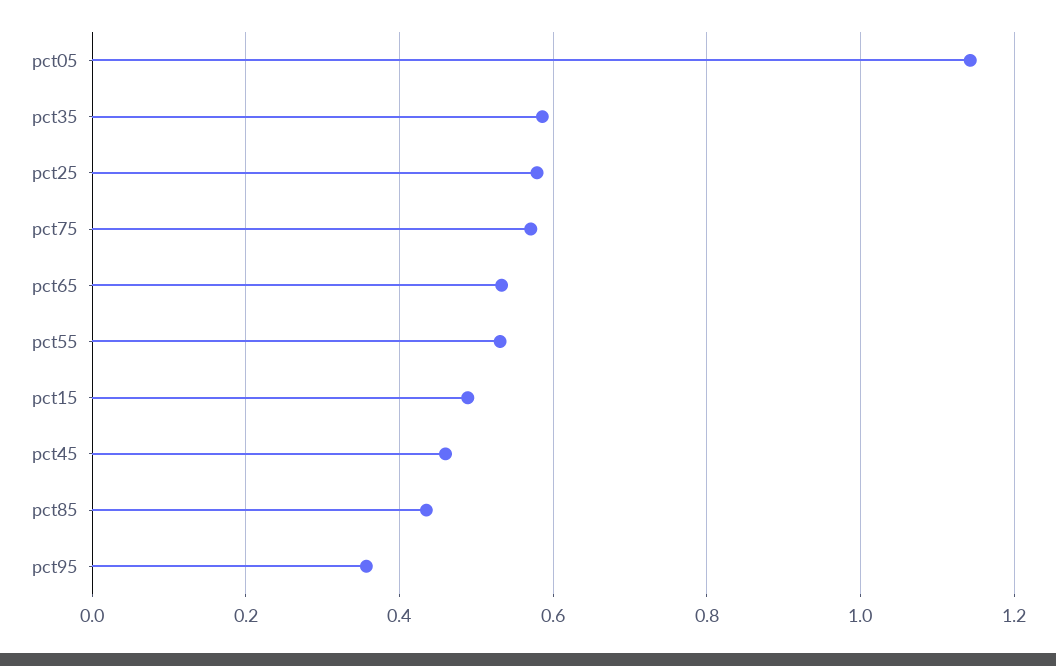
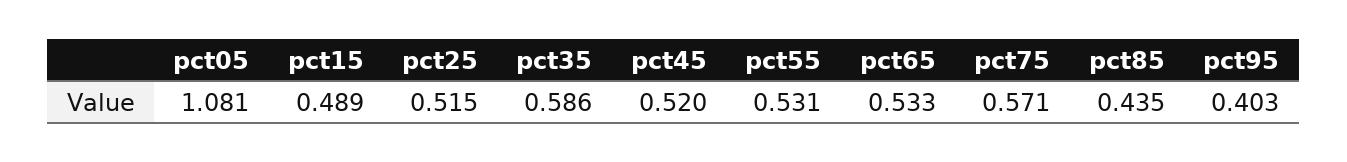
  {
-   "pct05": 1.14,
+   "pct05": 1.081,
    "pct35": 0.586,
-   "pct25": 0.58,
+   "pct25": 0.515,
    "pct75": 0.571,
    "pct65": 0.533,
    "pct55": 0.531,
    "pct15": 0.489,
-   "pct45": 0.46,
+   "pct45": 0.52,
    "pct85": 0.435,
-   "pct95": 0.36
+   "pct95": 0.403
  }

